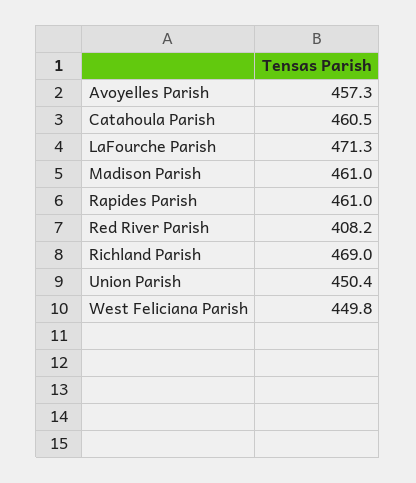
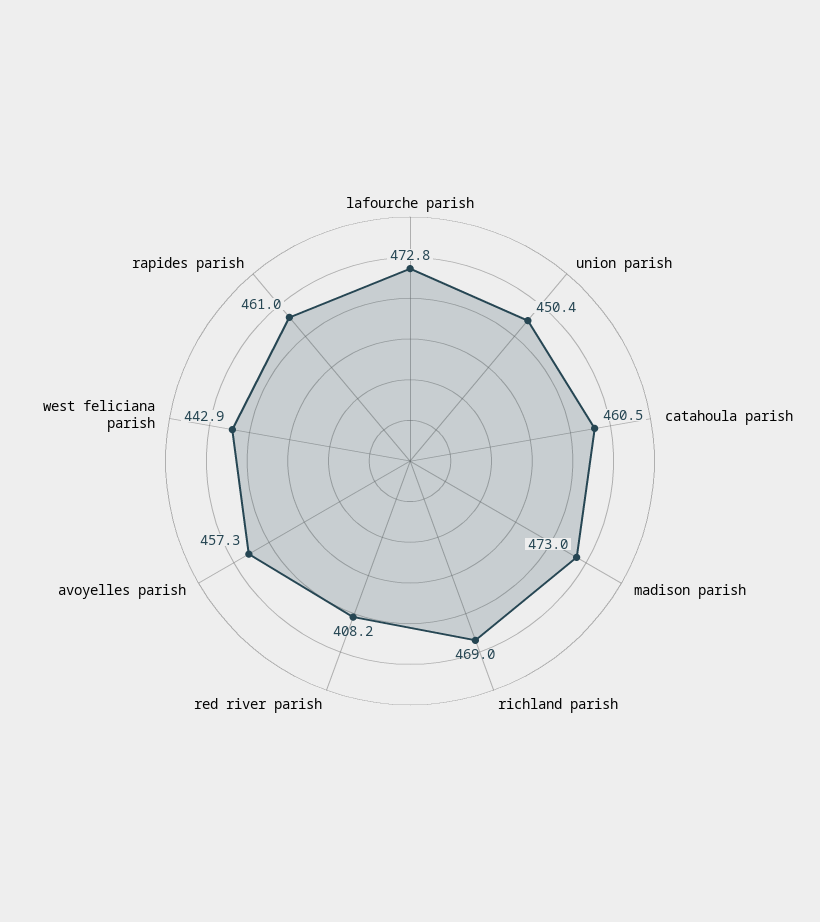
  {
    "Avoyelles Parish": 457.3,
    "Catahoula Parish": 460.5,
-   "LaFourche Parish": 471.3,
+   "LaFourche Parish": 472.8,
-   "Madison Parish": 461,
+   "Madison Parish": 473,
    "Rapides Parish": 461,
    "Red River Parish": 408.2,
    "Richland Parish": 469,
    "Union Parish": 450.4,
-   "West Feliciana Parish": 449.8
+   "West Feliciana Parish": 442.9
  }

